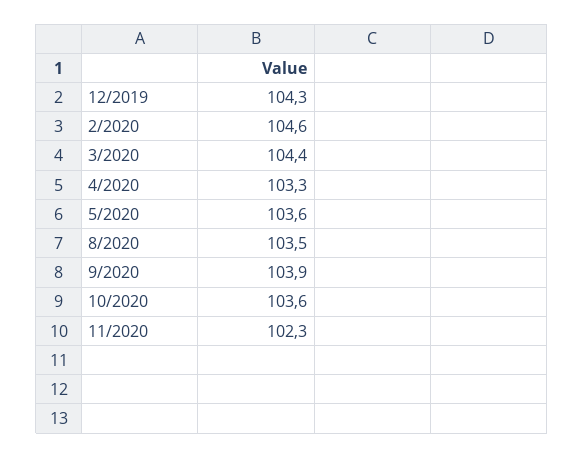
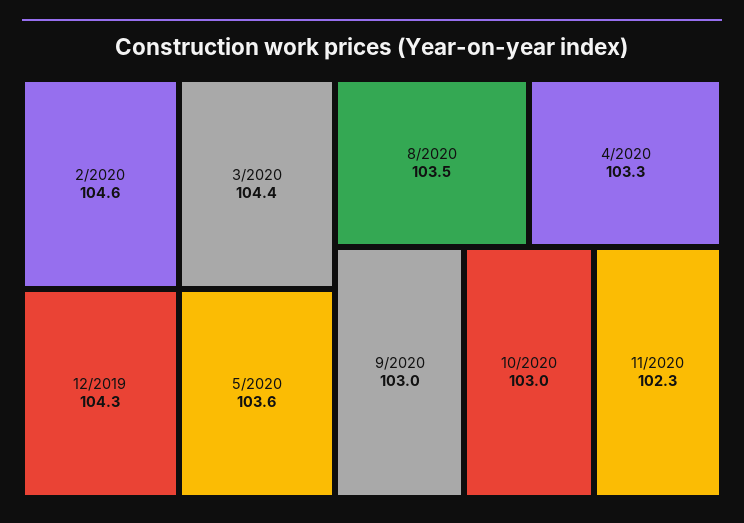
  {
    "12/2019": 104.3,
    "2/2020": 104.6,
    "3/2020": 104.4,
    "4/2020": 103.3,
    "5/2020": 103.6,
    "8/2020": 103.5,
-   "9/2020": 103.9,
+   "9/2020": 103,
-   "10/2020": 103.6,
+   "10/2020": 103,
    "11/2020": 102.3
  }

